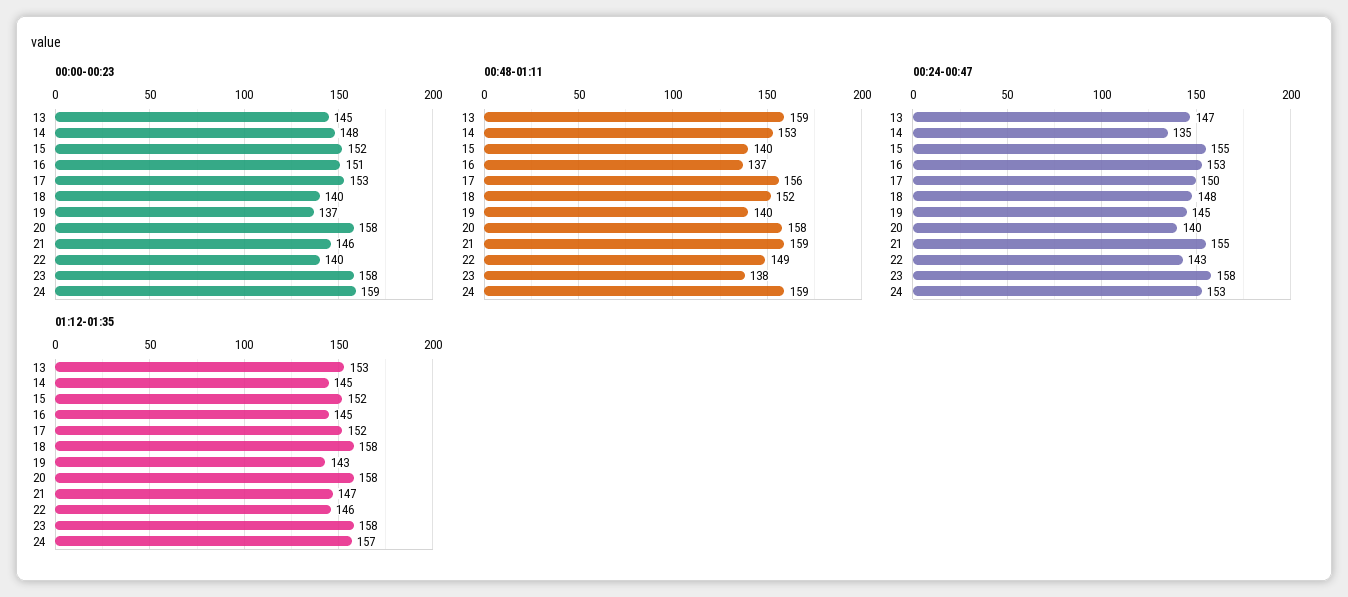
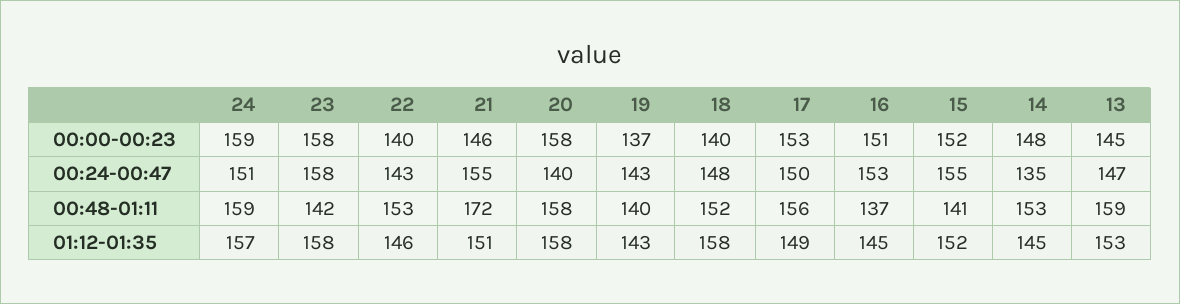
  {
    "00:00-00:23": {
      "13": 145,
      "14": 148,
      "15": 152,
      "16": 151,
      "17": 153,
      "18": 140,
      "19": 137,
      "20": 158,
      "21": 146,
      "22": 140,
      "23": 158,
      "24": 159
    },
    "00:48-01:11": {
      "13": 159,
      "14": 153,
-     "15": 140,
+     "15": 141,
      "16": 137,
      "17": 156,
      "18": 152,
      "19": 140,
      "20": 158,
-     "21": 159,
+     "21": 172,
-     "22": 149,
+     "22": 153,
-     "23": 138,
+     "23": 142,
      "24": 159
    },
    "00:24-00:47": {
      "13": 147,
      "14": 135,
      "15": 155,
      "16": 153,
      "17": 150,
      "18": 148,
-     "19": 145,
+     "19": 143,
      "20": 140,
      "21": 155,
      "22": 143,
      "23": 158,
-     "24": 153
+     "24": 151
    },
    "01:12-01:35": {
      "13": 153,
      "14": 145,
      "15": 152,
      "16": 145,
-     "17": 152,
+     "17": 149,
      "18": 158,
      "19": 143,
      "20": 158,
-     "21": 147,
+     "21": 151,
      "22": 146,
      "23": 158,
      "24": 157
    }
  }

